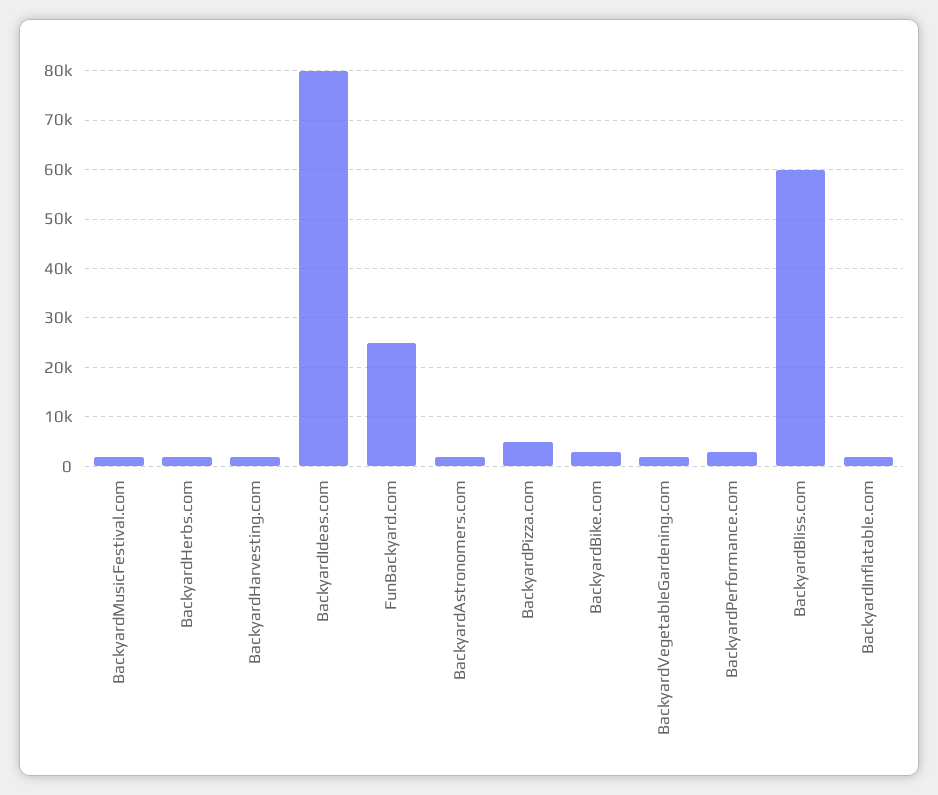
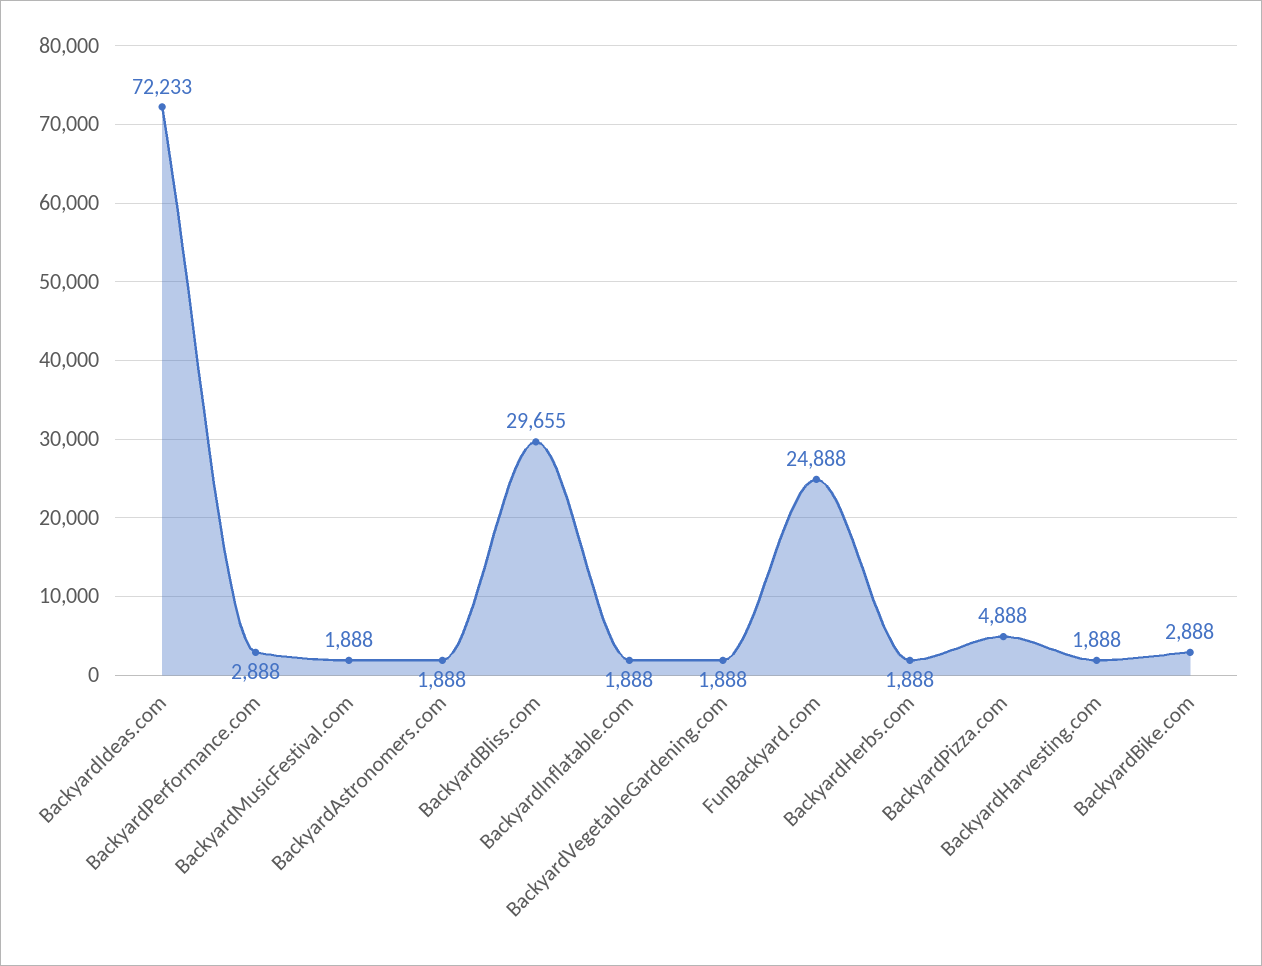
  {
    "BackyardMusicFestival.com": 1888,
    "BackyardHerbs.com": 1888,
    "BackyardHarvesting.com": 1888,
-   "BackyardIdeas.com": 80000,
+   "BackyardIdeas.com": 72233,
    "FunBackyard.com": 24888,
    "BackyardAstronomers.com": 1888,
    "BackyardPizza.com": 4888,
    "BackyardBike.com": 2888,
    "BackyardVegetableGardening.com": 1888,
    "BackyardPerformance.com": 2888,
-   "BackyardBliss.com": 60000,
+   "BackyardBliss.com": 29655,
    "BackyardInflatable.com": 1888
  }

